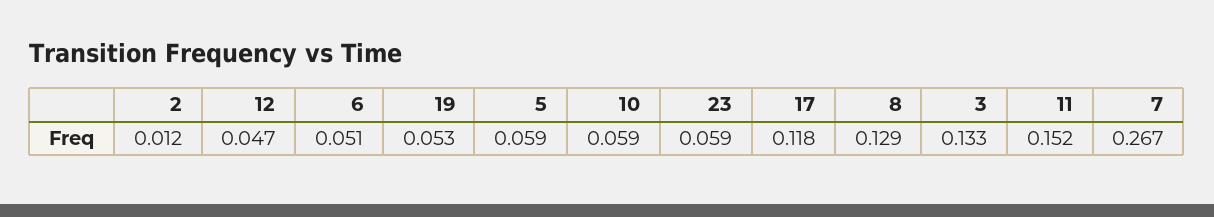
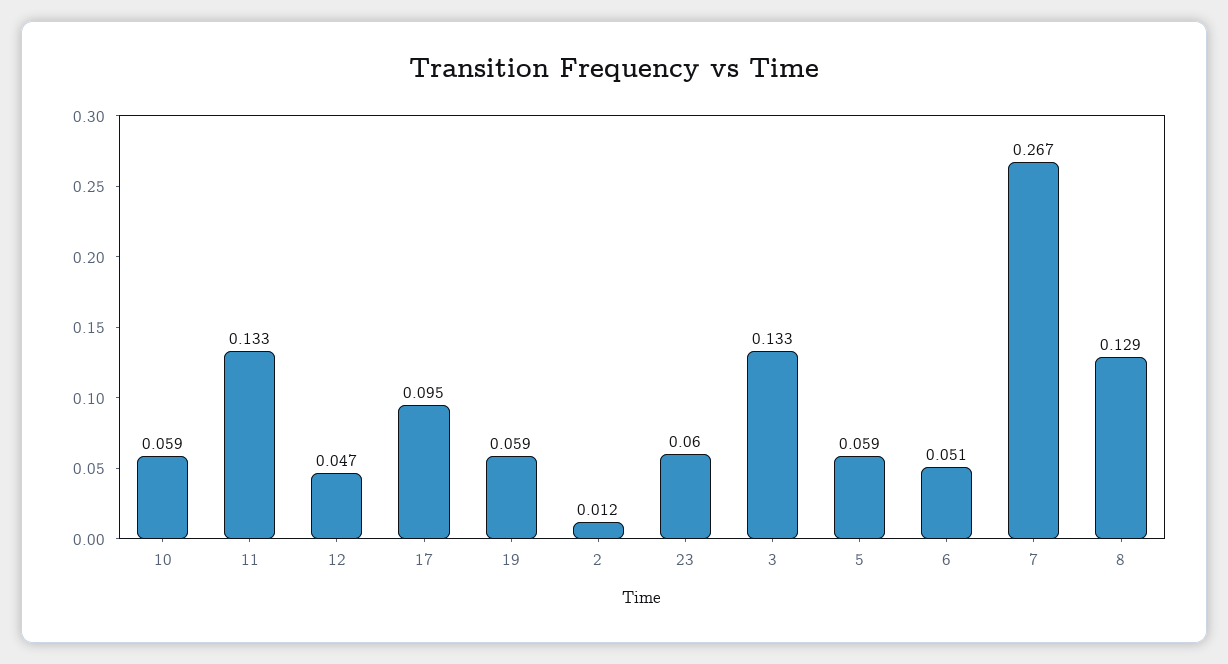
  {
    "2": 0.012,
    "12": 0.047,
    "6": 0.051,
-   "19": 0.053,
+   "19": 0.059,
    "5": 0.059,
    "10": 0.059,
-   "23": 0.059,
+   "23": 0.06,
-   "17": 0.118,
+   "17": 0.095,
    "8": 0.129,
    "3": 0.133,
-   "11": 0.152,
+   "11": 0.133,
    "7": 0.267
  }

